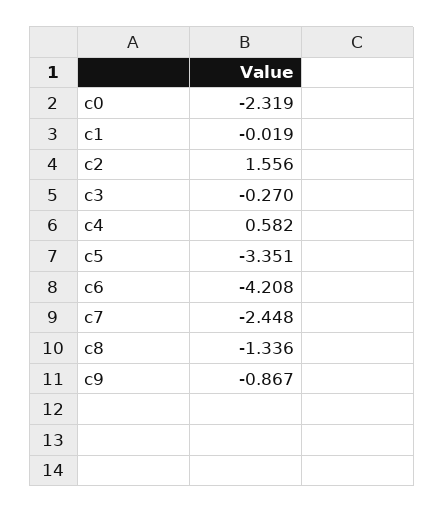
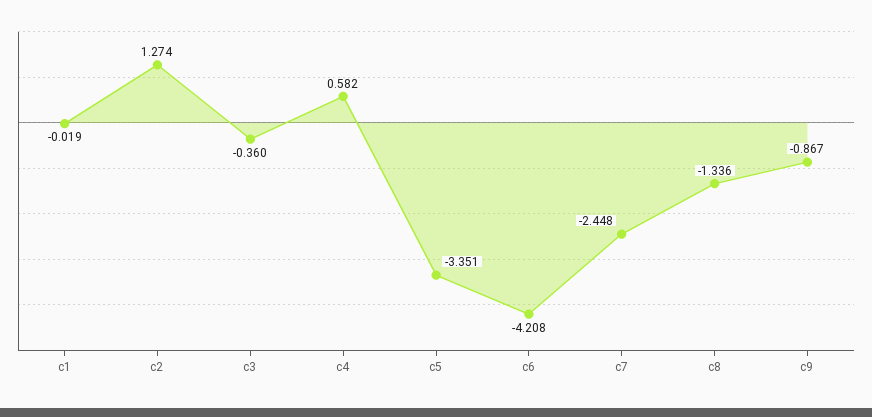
  {
-   "c0": -2.319,
    "c1": -0.019,
-   "c2": 1.556,
+   "c2": 1.274,
-   "c3": -0.27,
+   "c3": -0.36,
    "c4": 0.582,
    "c5": -3.351,
    "c6": -4.208,
    "c7": -2.448,
    "c8": -1.336,
    "c9": -0.867
  }

